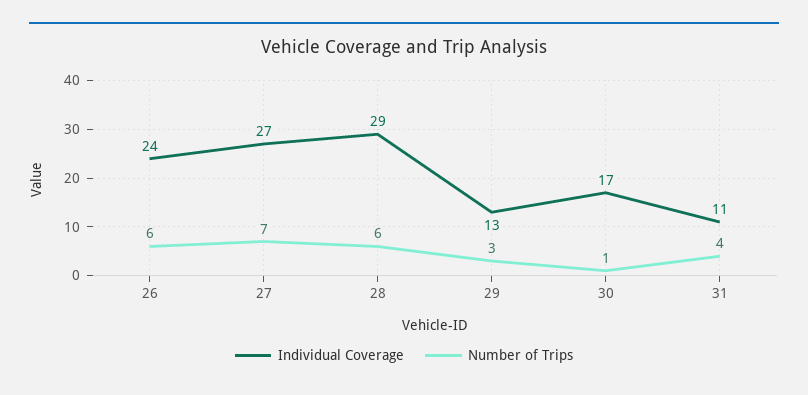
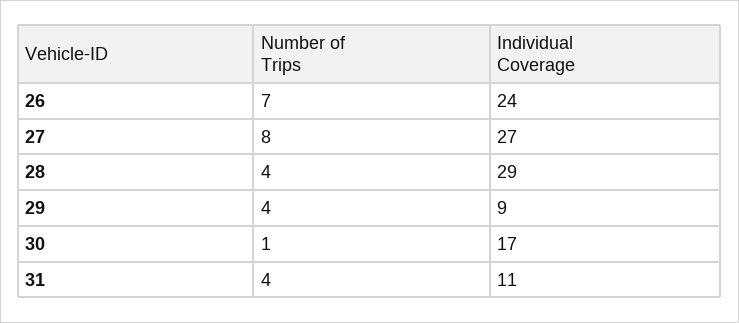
  {
    "Individual Coverage": {
      "26": 24,
      "27": 27,
      "28": 29,
-     "29": 13,
+     "29": 9,
      "30": 17,
      "31": 11
    },
    "Number of Trips": {
-     "26": 6,
+     "26": 7,
-     "27": 7,
+     "27": 8,
-     "28": 6,
+     "28": 4,
-     "29": 3,
+     "29": 4,
      "30": 1,
      "31": 4
    }
  }

